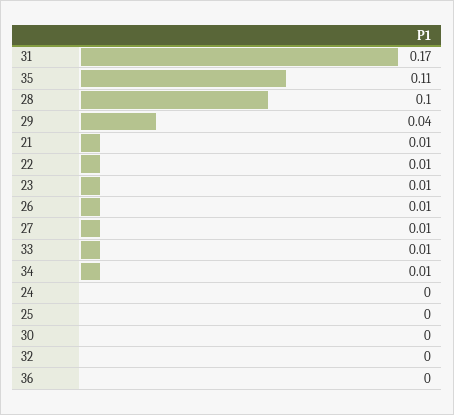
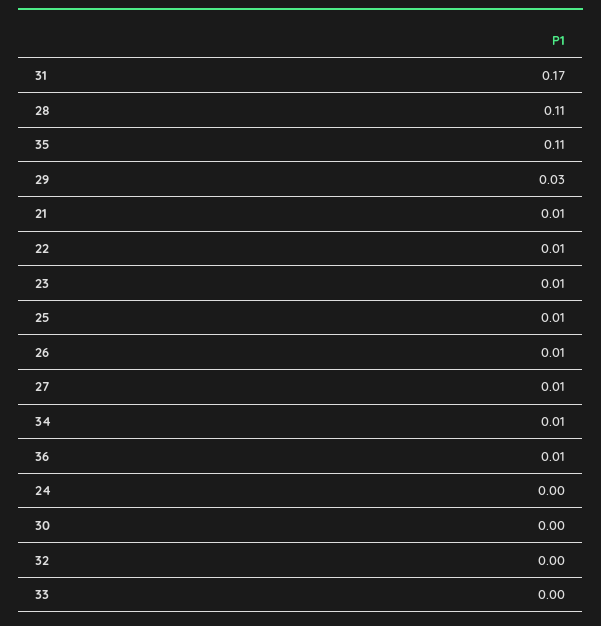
  {
    "31": 0.17,
    "35": 0.11,
-   "28": 0.1,
+   "28": 0.11,
-   "29": 0.04,
+   "29": 0.03,
    "21": 0.01,
    "22": 0.01,
    "23": 0.01,
    "26": 0.01,
    "27": 0.01,
-   "33": 0.01,
+   "33": 0,
    "34": 0.01,
    "24": 0,
-   "25": 0,
+   "25": 0.01,
    "30": 0,
    "32": 0,
-   "36": 0
+   "36": 0.01
  }

